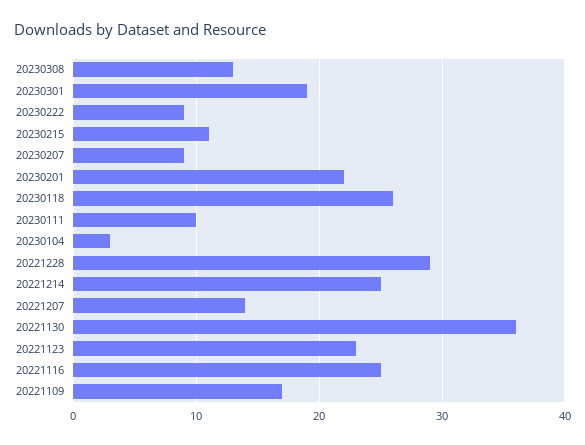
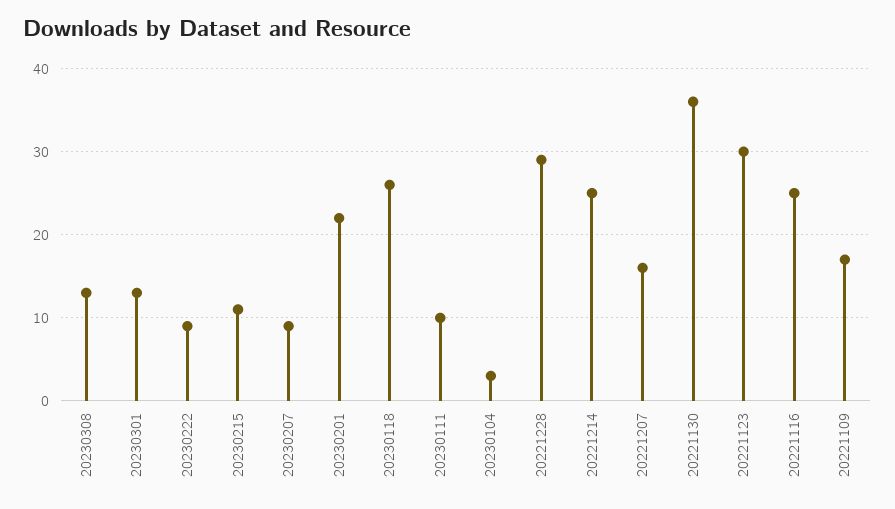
  {
    "20230308": 13,
-   "20230301": 19,
+   "20230301": 13,
    "20230222": 9,
    "20230215": 11,
    "20230207": 9,
    "20230201": 22,
    "20230118": 26,
    "20230111": 10,
    "20230104": 3,
    "20221228": 29,
    "20221214": 25,
-   "20221207": 14,
+   "20221207": 16,
    "20221130": 36,
-   "20221123": 23,
+   "20221123": 30,
    "20221116": 25,
    "20221109": 17
  }

